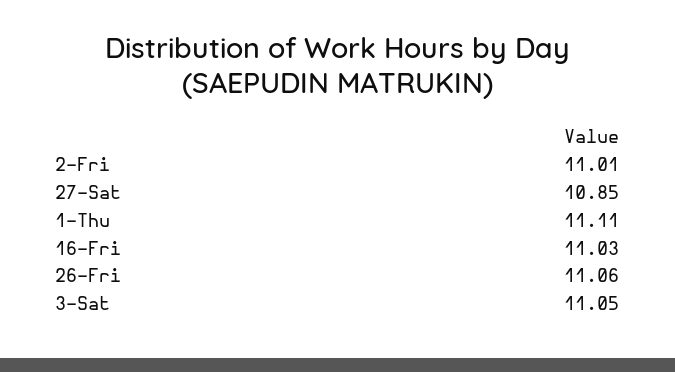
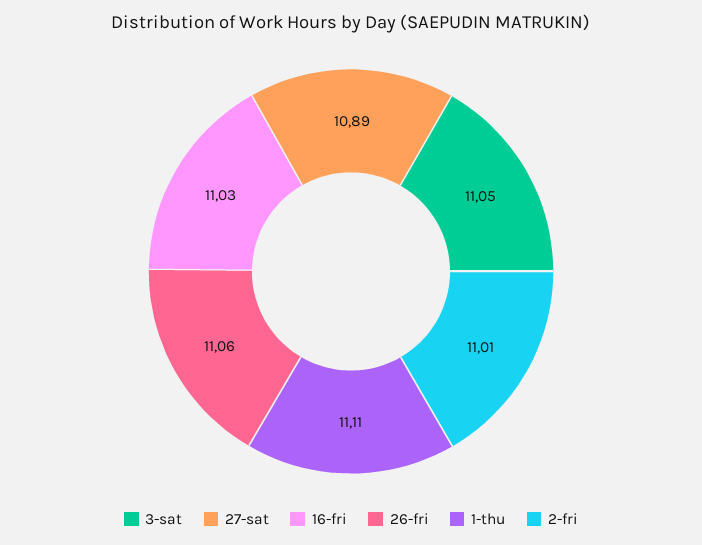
  {
    "2-Fri": 11.01,
-   "27-Sat": 10.85,
+   "27-Sat": 10.89,
    "1-Thu": 11.11,
    "16-Fri": 11.03,
    "26-Fri": 11.06,
    "3-Sat": 11.05
  }

